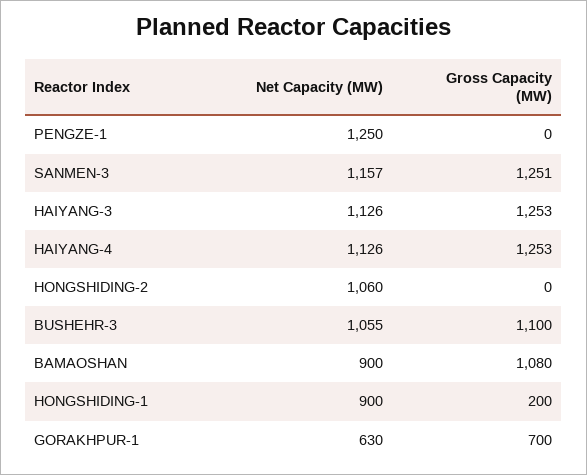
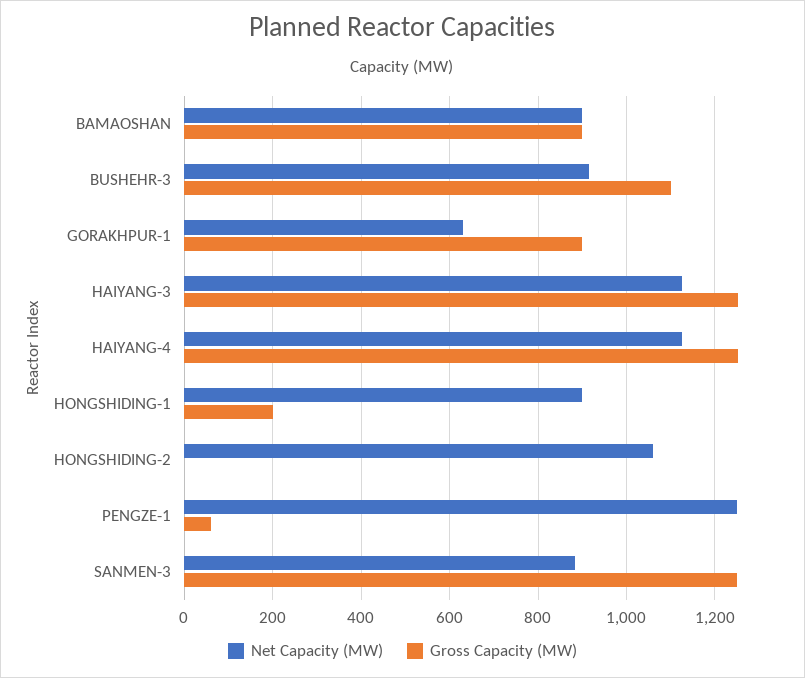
  {
    "Net Capacity (MW)": {
      "PENGZE-1": 1250,
-     "SANMEN-3": 1157,
+     "SANMEN-3": 880,
      "HAIYANG-3": 1126,
      "HAIYANG-4": 1126,
      "HONGSHIDING-2": 1060,
-     "BUSHEHR-3": 1055,
+     "BUSHEHR-3": 920,
      "BAMAOSHAN": 900,
      "HONGSHIDING-1": 900,
      "GORAKHPUR-1": 630
    },
    "Gross Capacity (MW)": {
-     "PENGZE-1": 0,
+     "PENGZE-1": 60,
      "SANMEN-3": 1251,
      "HAIYANG-3": 1253,
      "HAIYANG-4": 1253,
      "HONGSHIDING-2": 0,
      "BUSHEHR-3": 1100,
-     "BAMAOSHAN": 1080,
+     "BAMAOSHAN": 900,
      "HONGSHIDING-1": 200,
-     "GORAKHPUR-1": 700
+     "GORAKHPUR-1": 900
    }
  }

